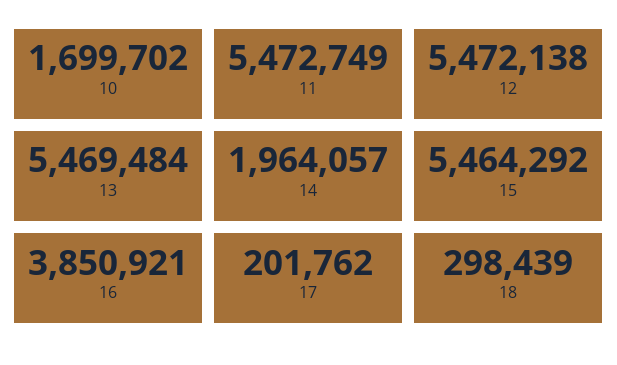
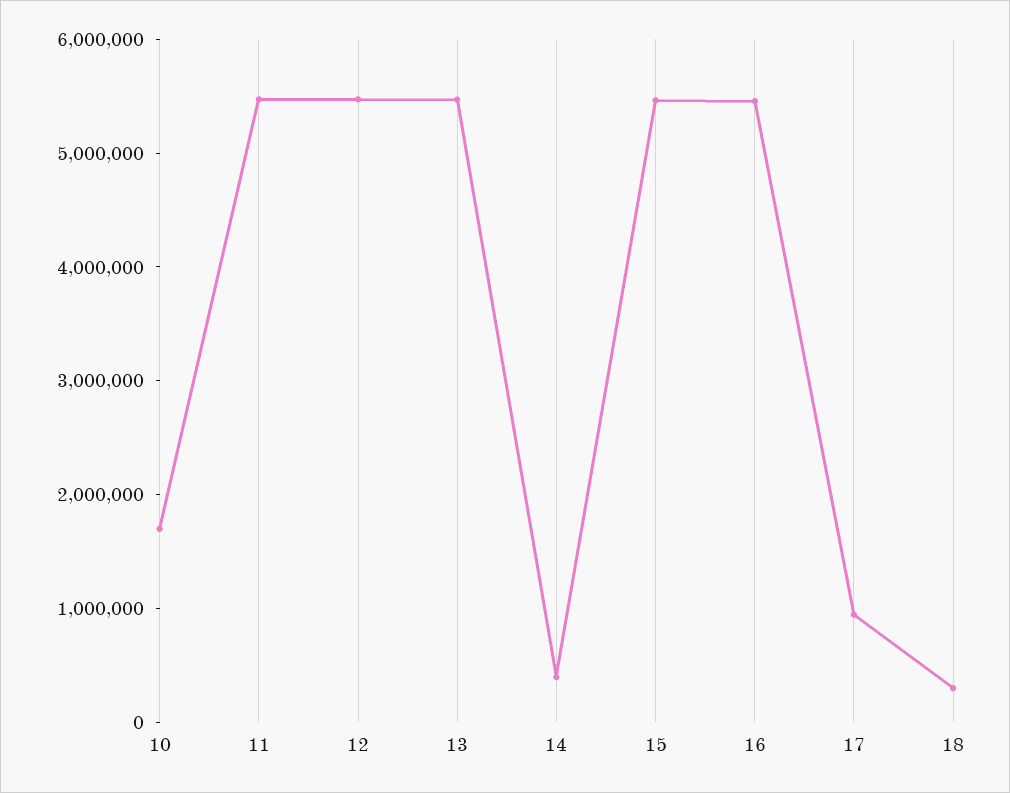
  {
    "10": 1699702,
    "11": 5472749,
    "12": 5472138,
    "13": 5469484,
-   "14": 1964057,
+   "14": 400000,
    "15": 5464292,
-   "16": 3850921,
+   "16": 5400000,
-   "17": 201762,
+   "17": 1000000,
    "18": 298439
  }

